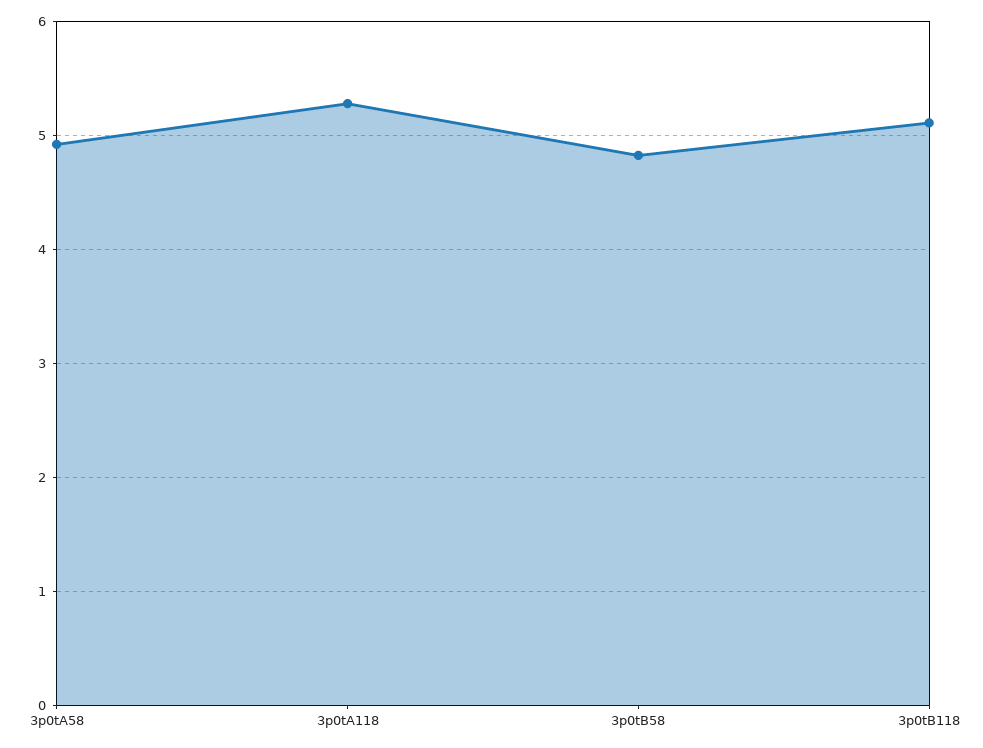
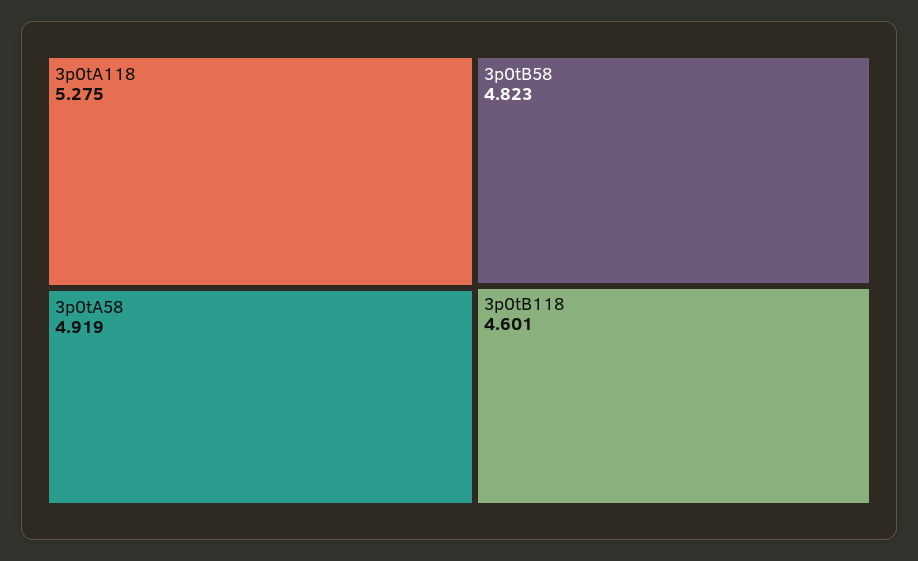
  {
    "3p0tA58": 4.919,
    "3p0tA118": 5.275,
    "3p0tB58": 4.823,
-   "3p0tB118": 5.1
+   "3p0tB118": 4.601
  }

